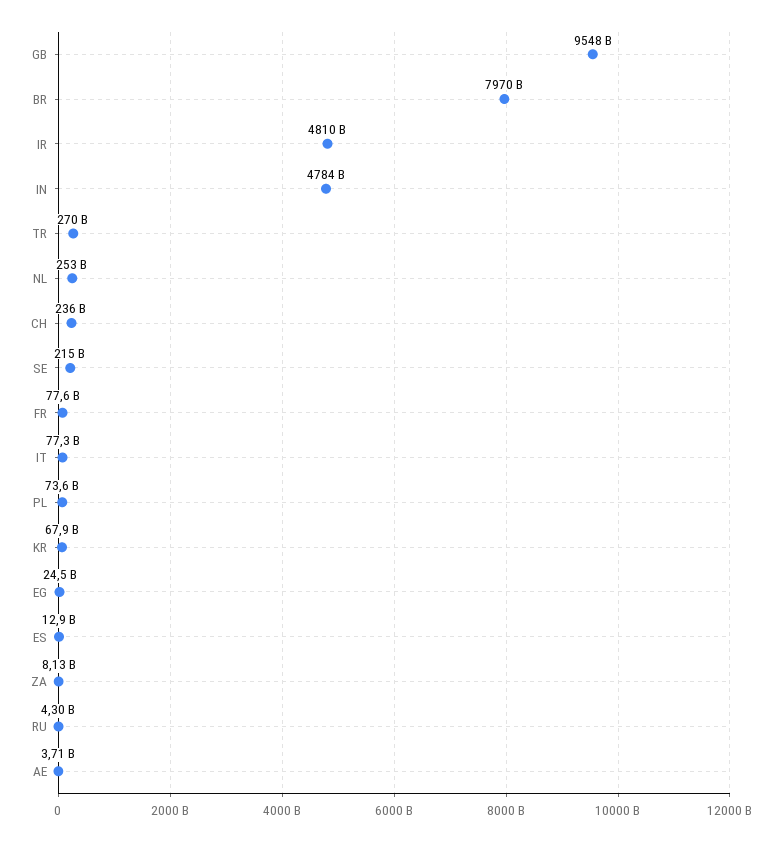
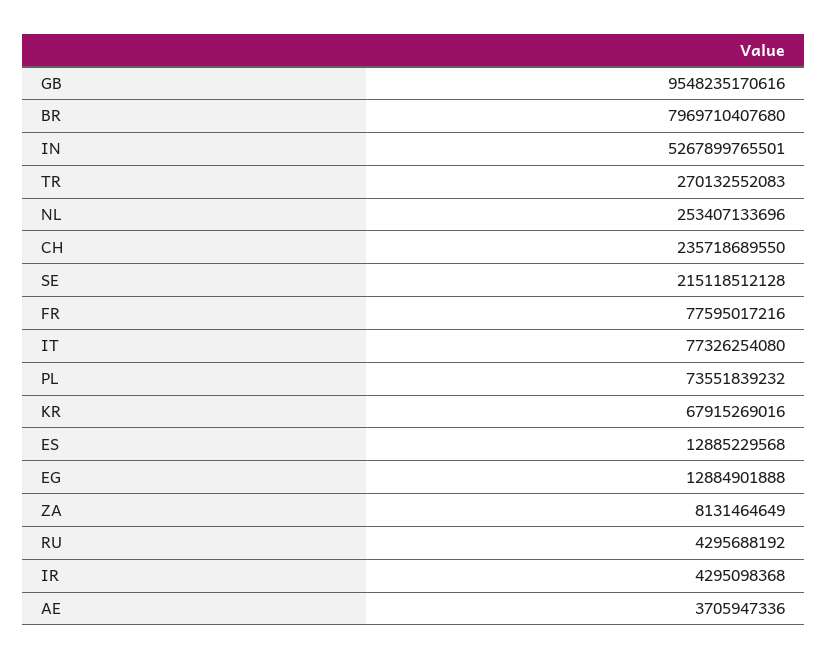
  {
    "GB": 9548235170616,
    "BR": 7969710407680,
-   "IR": 4810000000000,
+   "IR": 4295098368,
-   "IN": 4784000000000,
+   "IN": 5267899765501,
    "TR": 270132552083,
    "NL": 253407133696,
    "CH": 235718689550,
    "SE": 215118512128,
    "FR": 77595017216,
    "IT": 77326254080,
    "PL": 73551839232,
    "KR": 67915269016,
-   "EG": 24500000000,
+   "EG": 12884901888,
    "ES": 12885229568,
    "ZA": 8131464649,
    "RU": 4295688192,
    "AE": 3705947336
  }

